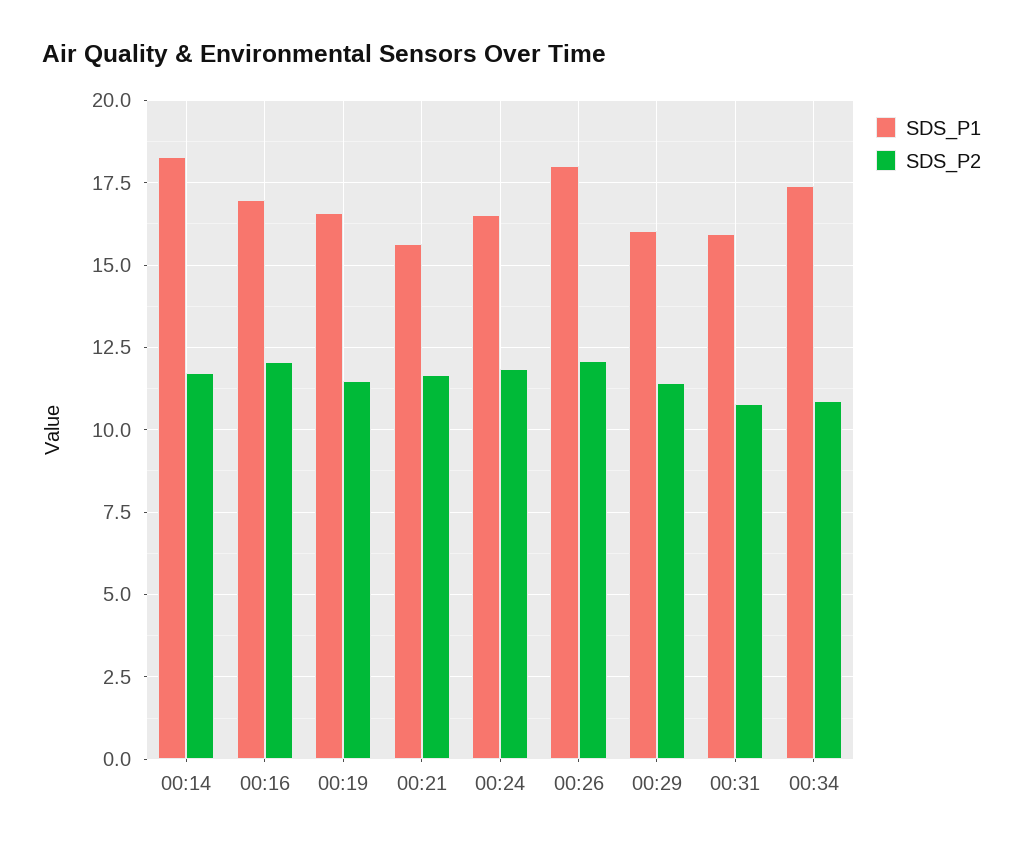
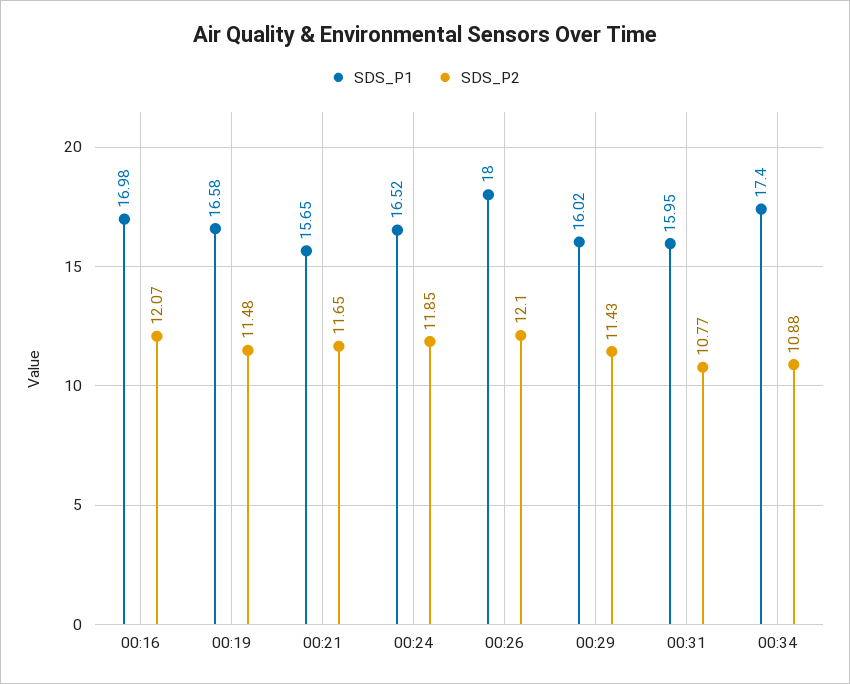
  {
    "SDS_P1": {
-     "00:14": 18.25,
      "00:16": 16.98,
      "00:19": 16.58,
      "00:21": 15.65,
      "00:24": 16.52,
      "00:26": 18,
      "00:29": 16.02,
      "00:31": 15.95,
      "00:34": 17.4
    },
    "SDS_P2": {
-     "00:14": 11.75,
      "00:16": 12.07,
      "00:19": 11.48,
      "00:21": 11.65,
      "00:24": 11.85,
      "00:26": 12.1,
      "00:29": 11.43,
      "00:31": 10.77,
      "00:34": 10.88
    }
  }

